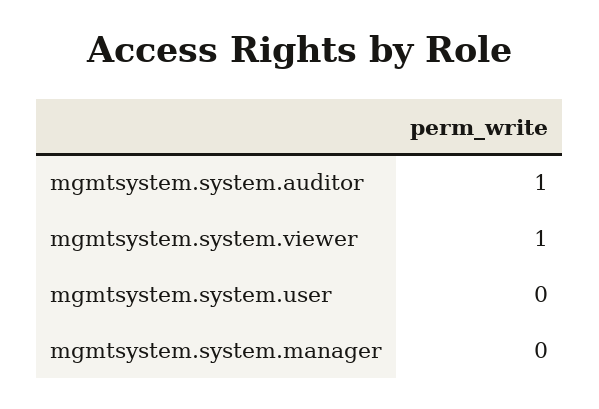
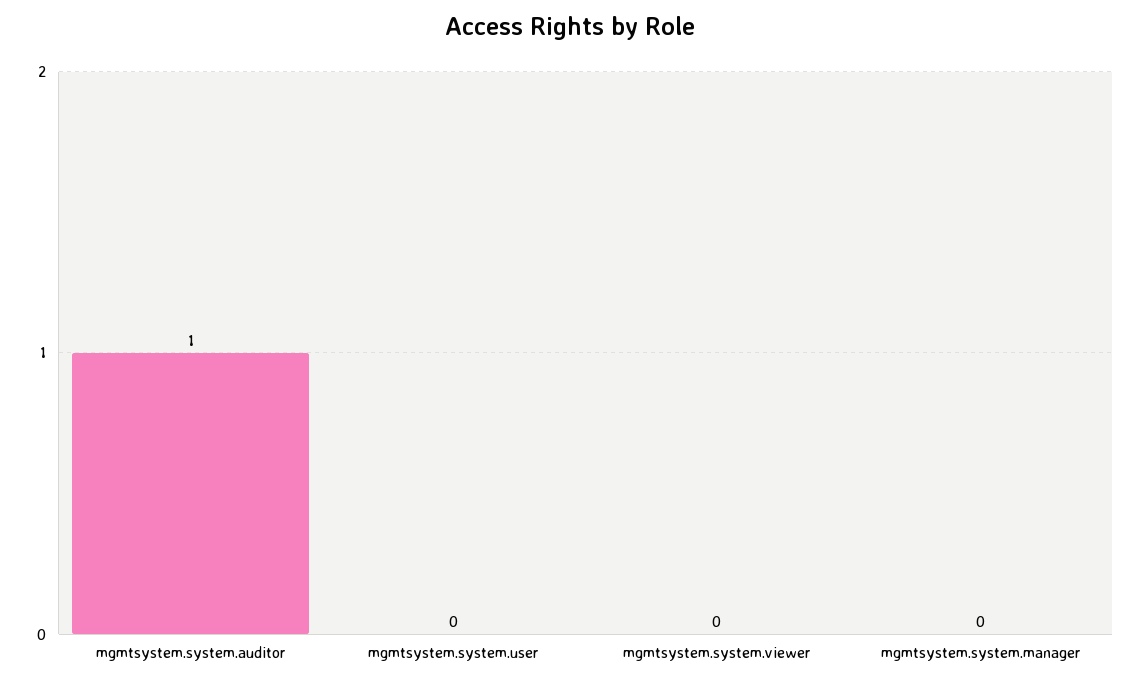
  {
    "mgmtsystem.system.auditor": 1,
-   "mgmtsystem.system.viewer": 1,
+   "mgmtsystem.system.viewer": 0,
    "mgmtsystem.system.user": 0,
    "mgmtsystem.system.manager": 0
  }

